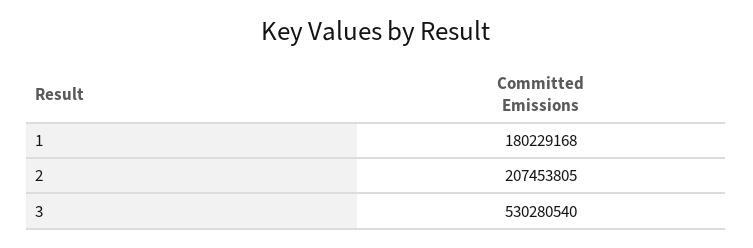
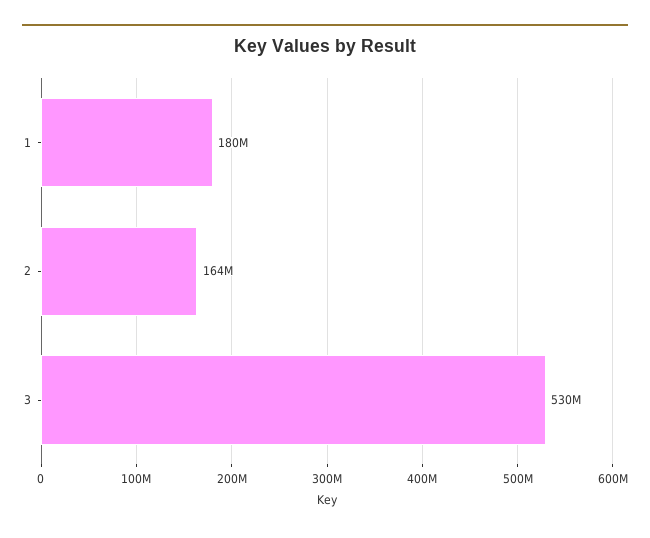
  {
    "1": 180229168,
-   "2": 207453805,
+   "2": 164000000,
    "3": 530280540
  }

